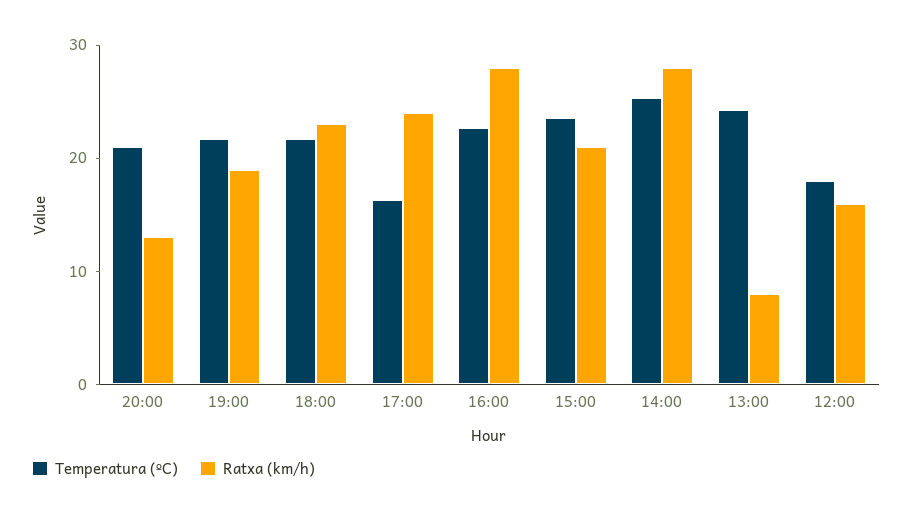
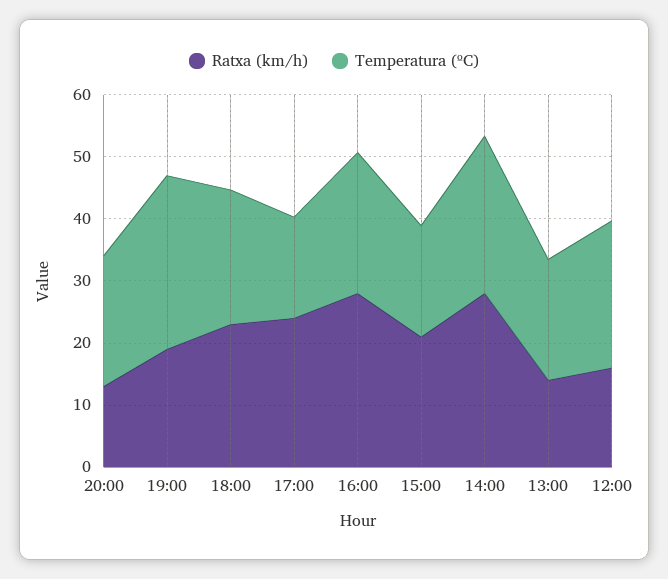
  {
    "Temperatura (ºC)": {
      "20:00": 22,
-     "19:00": 22,
+     "19:00": 28,
      "18:00": 22,
      "17:00": 16,
      "16:00": 22,
-     "15:00": 24,
+     "15:00": 18,
      "14:00": 26,
-     "13:00": 24,
+     "13:00": 20,
-     "12:00": 18
+     "12:00": 24
    },
    "Ratxa (km/h)": {
      "20:00": 14,
      "19:00": 20,
      "18:00": 24,
      "17:00": 24,
      "16:00": 28,
      "15:00": 22,
      "14:00": 28,
-     "13:00": 8,
+     "13:00": 14,
      "12:00": 16
    }
  }

